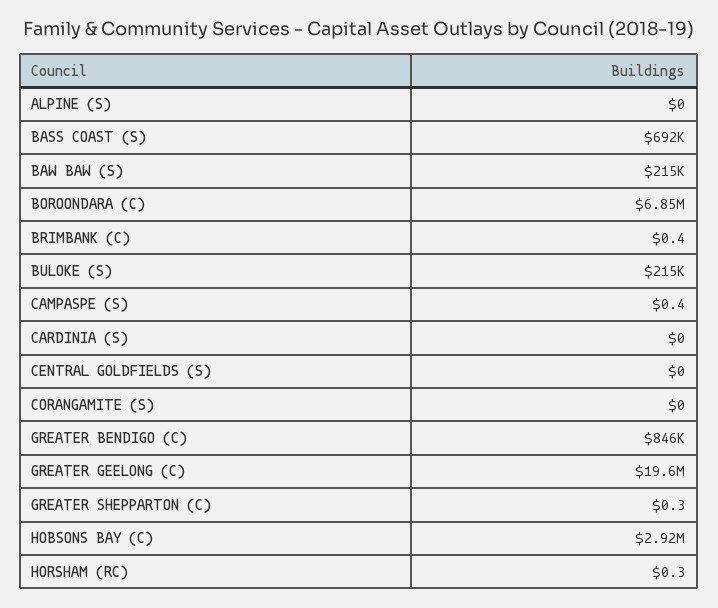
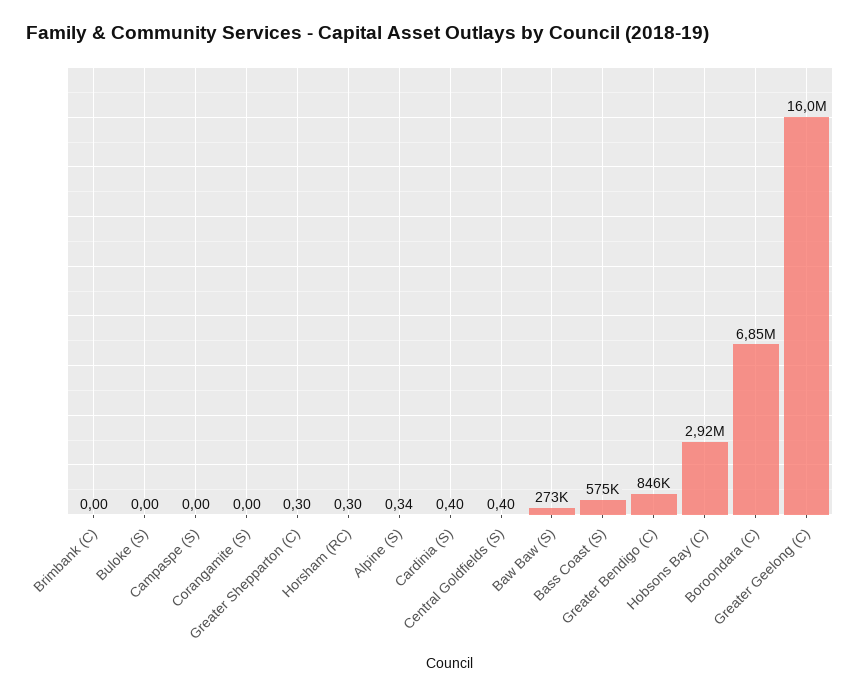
  {
-   "ALPINE (S)": 0,
+   "ALPINE (S)": 0.34,
-   "BASS COAST (S)": 692000,
+   "BASS COAST (S)": 575000,
-   "BAW BAW (S)": 215000,
+   "BAW BAW (S)": 273000,
    "BOROONDARA (C)": 6850000,
-   "BRIMBANK (C)": 0.4,
+   "BRIMBANK (C)": 0,
-   "BULOKE (S)": 215000,
+   "BULOKE (S)": 0,
-   "CAMPASPE (S)": 0.4,
+   "CAMPASPE (S)": 0,
-   "CARDINIA (S)": 0,
+   "CARDINIA (S)": 0.4,
-   "CENTRAL GOLDFIELDS (S)": 0,
+   "CENTRAL GOLDFIELDS (S)": 0.4,
    "CORANGAMITE (S)": 0,
    "GREATER BENDIGO (C)": 846000,
-   "GREATER GEELONG (C)": 19600000,
+   "GREATER GEELONG (C)": 16000000,
    "GREATER SHEPPARTON (C)": 0.3,
    "HOBSONS BAY (C)": 2920000,
    "HORSHAM (RC)": 0.3
  }

